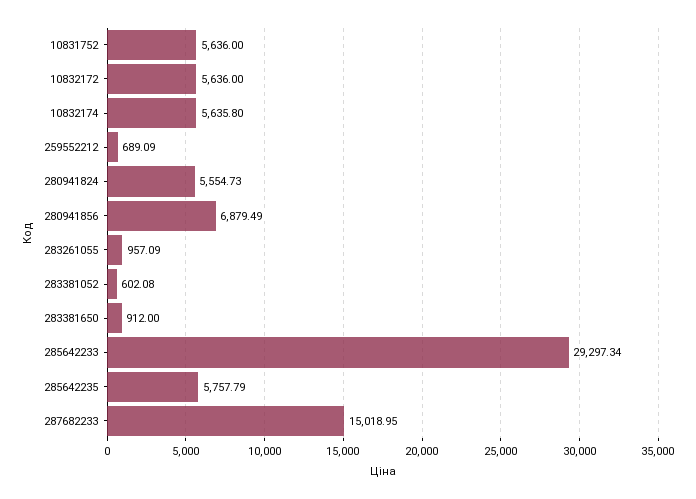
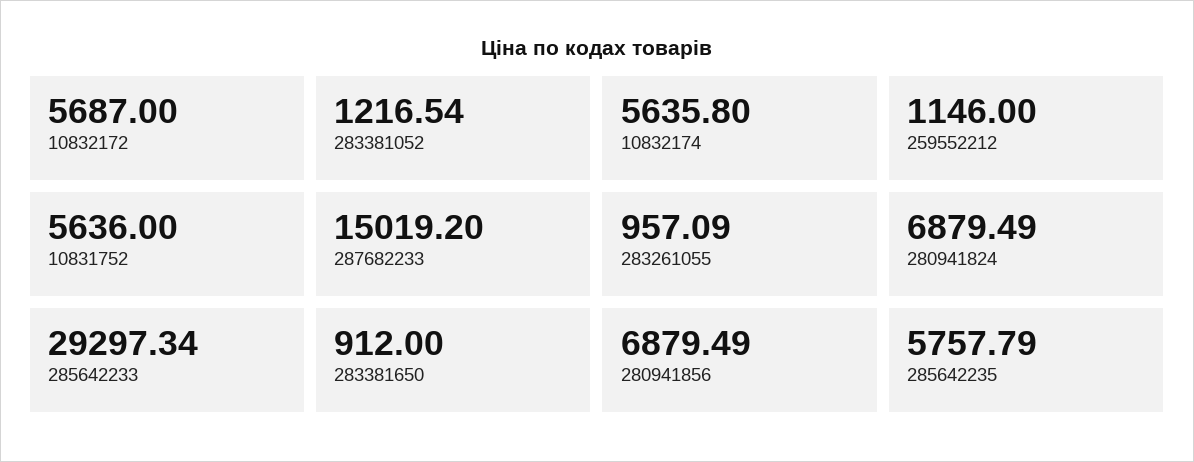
  {
    "10831752": 5636,
-   "10832172": 5636,
+   "10832172": 5687,
    "10832174": 5635.8,
-   "259552212": 689.09,
+   "259552212": 1146,
-   "280941824": 5554.73,
+   "280941824": 6879.49,
    "280941856": 6879.49,
    "283261055": 957.09,
-   "283381052": 602.08,
+   "283381052": 1216.54,
    "283381650": 912,
    "285642233": 29297.34,
    "285642235": 5757.79,
-   "287682233": 15018.95
+   "287682233": 15019.2
  }

